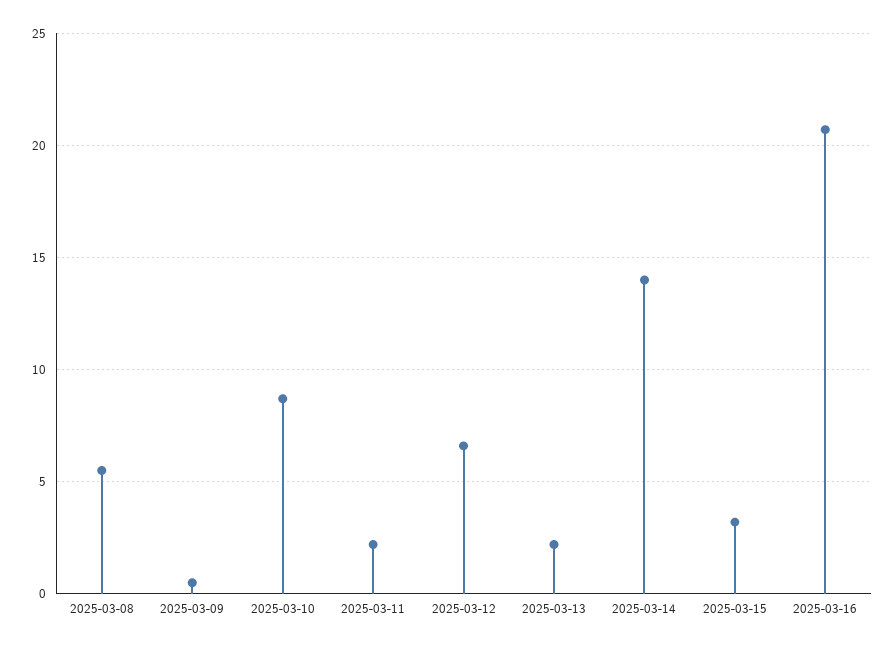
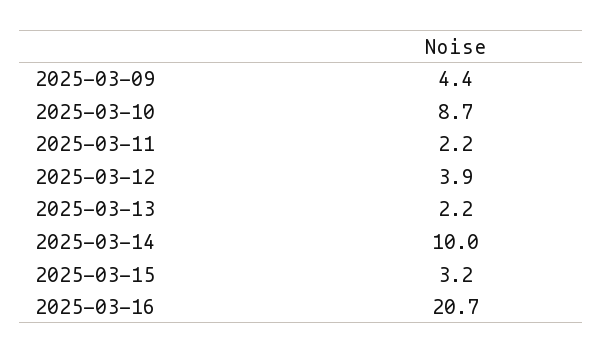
  {
-   "2025-03-08": 5.5,
-   "2025-03-09": 0.5,
+   "2025-03-09": 4.4,
    "2025-03-10": 8.7,
    "2025-03-11": 2.2,
-   "2025-03-12": 6.5,
+   "2025-03-12": 3.9,
    "2025-03-13": 2.2,
-   "2025-03-14": 14,
+   "2025-03-14": 10,
    "2025-03-15": 3.2,
    "2025-03-16": 20.7
  }

